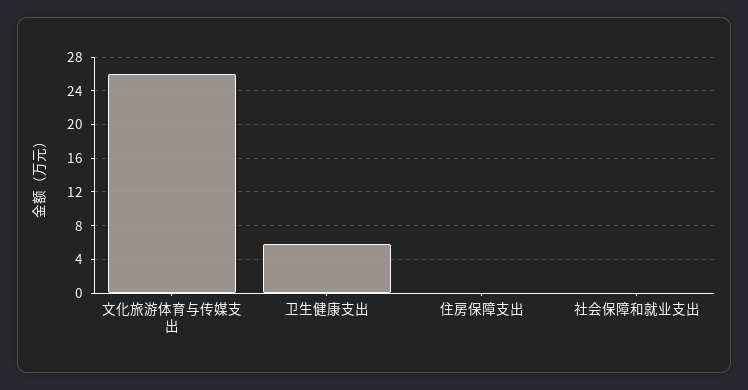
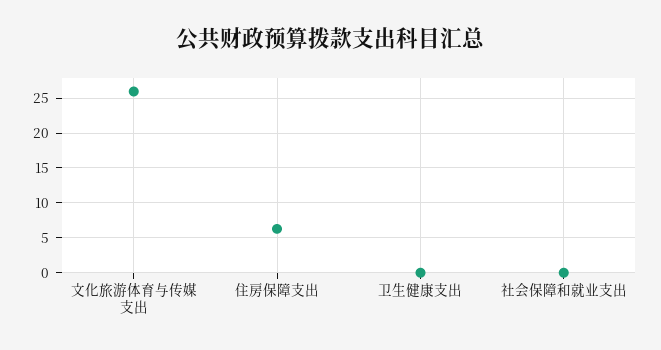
  {
    "文化旅游体育与传媒支出": 26,
-   "卫生健康支出": 6,
+   "卫生健康支出": 0,
-   "住房保障支出": 0,
+   "住房保障支出": 6,
    "社会保障和就业支出": 0
  }

